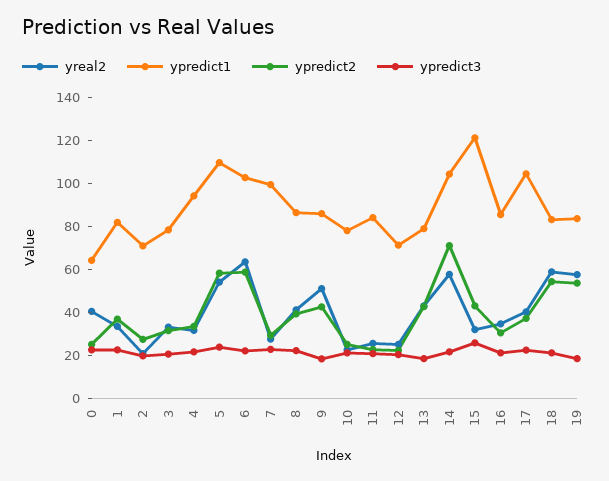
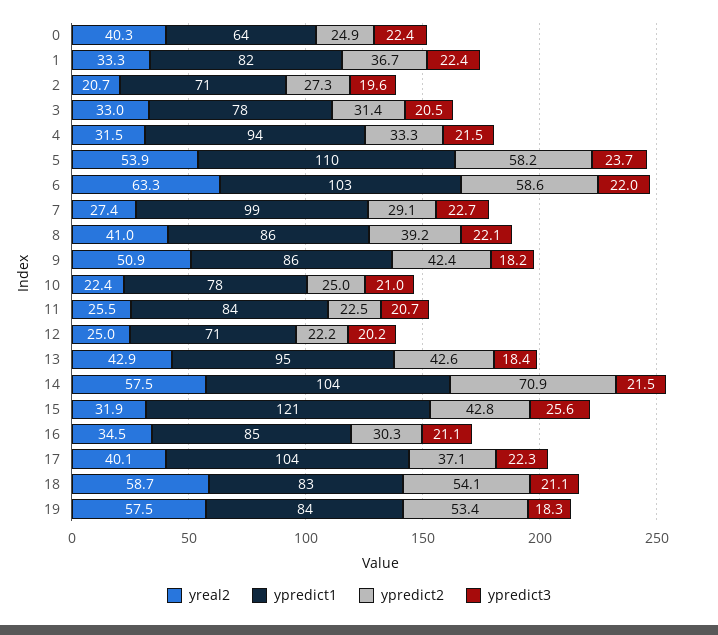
  {
    "yreal2": {
      "0": 40.3,
      "1": 33.3,
      "2": 20.7,
      "3": 33,
      "4": 31.5,
      "5": 53.9,
      "6": 63.3,
      "7": 27.4,
      "8": 41,
      "9": 50.9,
      "10": 22.4,
      "11": 25.5,
      "12": 25,
      "13": 42.9,
      "14": 57.5,
      "15": 31.9,
      "16": 34.5,
      "17": 40.1,
      "18": 58.7,
      "19": 57.5
    },
    "ypredict1": {
      "0": 64,
      "1": 82,
      "2": 71,
      "3": 78,
      "4": 94,
      "5": 110,
      "6": 103,
      "7": 99,
      "8": 86,
      "9": 86,
      "10": 78,
      "11": 84,
      "12": 71,
-     "13": 80,
+     "13": 95,
      "14": 104,
      "15": 121,
      "16": 85,
      "17": 104,
      "18": 83,
      "19": 84
    },
    "ypredict2": {
      "0": 24.9,
      "1": 36.7,
      "2": 27.3,
      "3": 31.4,
      "4": 33.3,
      "5": 58.2,
      "6": 58.6,
      "7": 29.1,
      "8": 39.2,
      "9": 42.4,
      "10": 25,
      "11": 22.5,
      "12": 22.2,
      "13": 42.6,
      "14": 70.9,
      "15": 42.8,
      "16": 30.3,
      "17": 37.1,
      "18": 54.1,
      "19": 53.4
    },
    "ypredict3": {
      "0": 22.4,
      "1": 22.4,
      "2": 19.6,
      "3": 20.5,
      "4": 21.5,
      "5": 23.7,
      "6": 22,
      "7": 22.7,
      "8": 22.1,
      "9": 18.2,
      "10": 21,
      "11": 20.7,
      "12": 20.2,
      "13": 18.4,
      "14": 21.5,
      "15": 25.6,
      "16": 21.1,
      "17": 22.3,
      "18": 21.1,
      "19": 18.3
    }
  }

